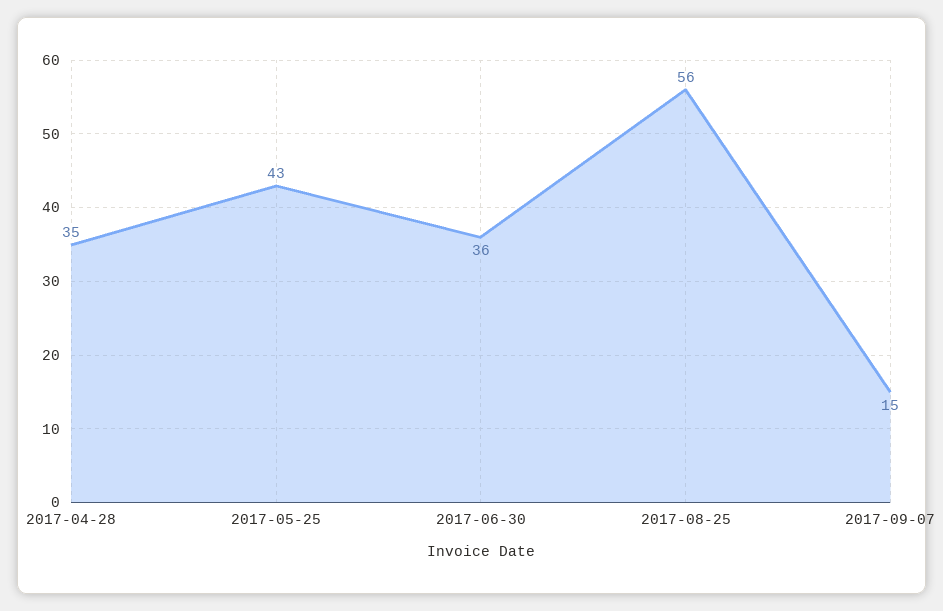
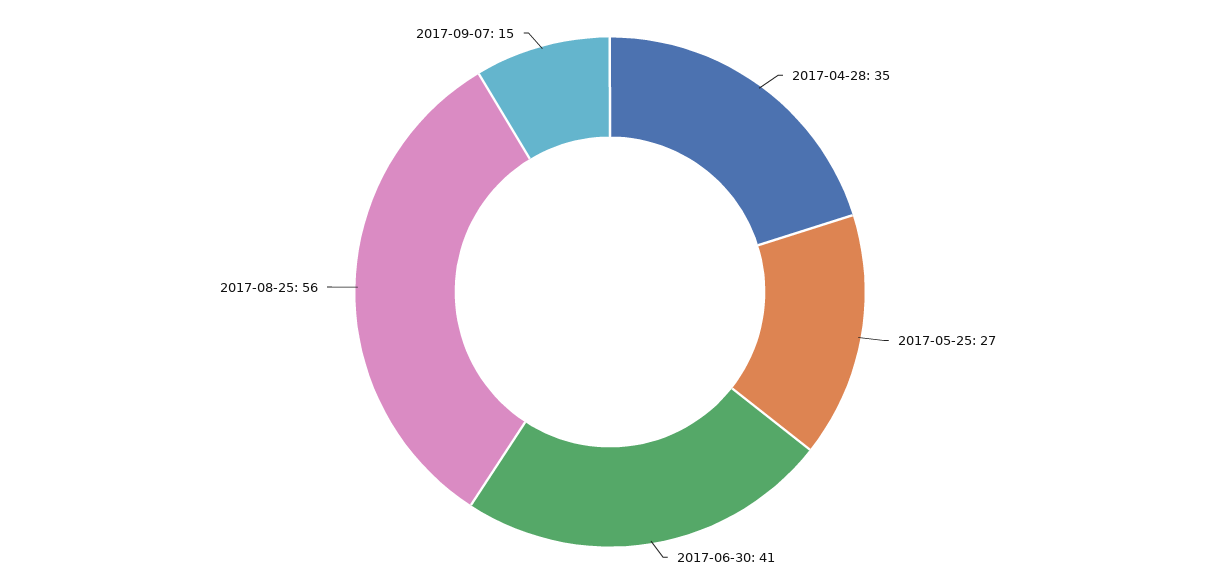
  {
    "2017-04-28": 35,
-   "2017-05-25": 43,
+   "2017-05-25": 27,
-   "2017-06-30": 36,
+   "2017-06-30": 41,
    "2017-08-25": 56,
    "2017-09-07": 15
  }

